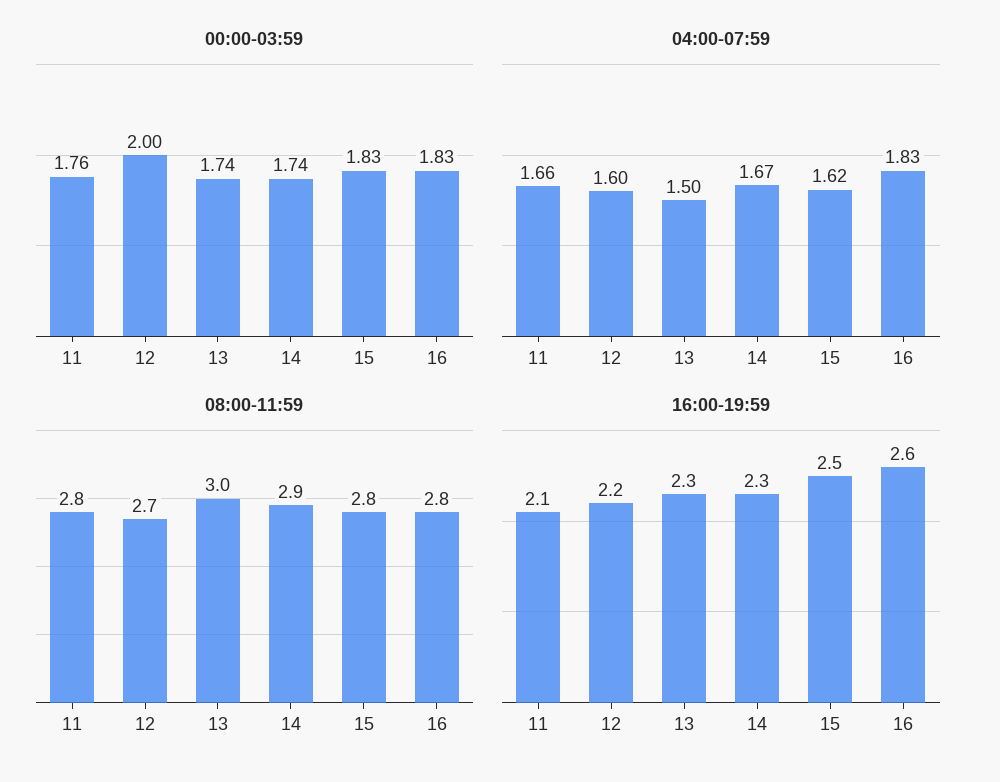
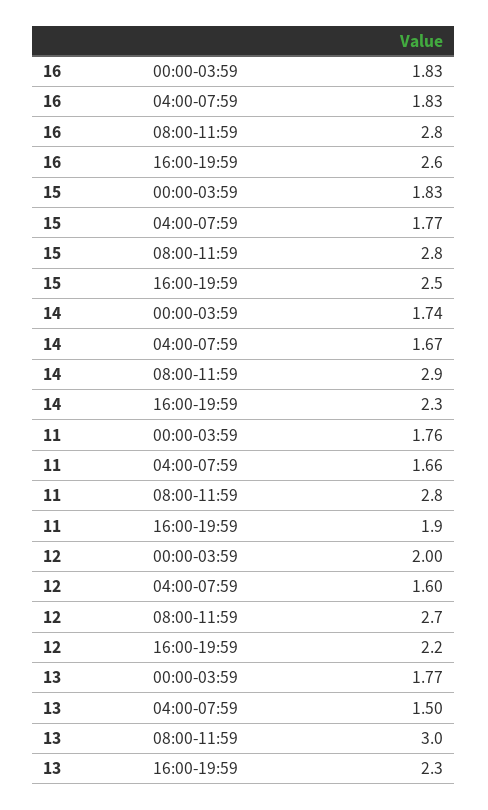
  {
    "00:00-03:59": {
      "11": 1.76,
      "12": 2,
-     "13": 1.74,
+     "13": 1.77,
      "14": 1.74,
      "15": 1.83,
      "16": 1.83
    },
    "04:00-07:59": {
      "11": 1.66,
      "12": 1.6,
      "13": 1.5,
      "14": 1.67,
-     "15": 1.62,
+     "15": 1.77,
      "16": 1.83
    },
    "08:00-11:59": {
      "11": 2.8,
      "12": 2.7,
      "13": 3,
      "14": 2.9,
      "15": 2.8,
      "16": 2.8
    },
    "16:00-19:59": {
-     "11": 2.1,
+     "11": 1.9,
      "12": 2.2,
      "13": 2.3,
      "14": 2.3,
      "15": 2.5,
      "16": 2.6
    }
  }

